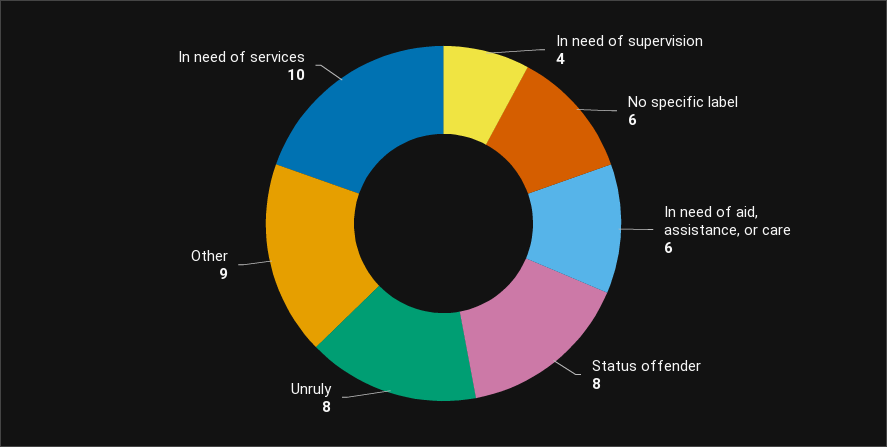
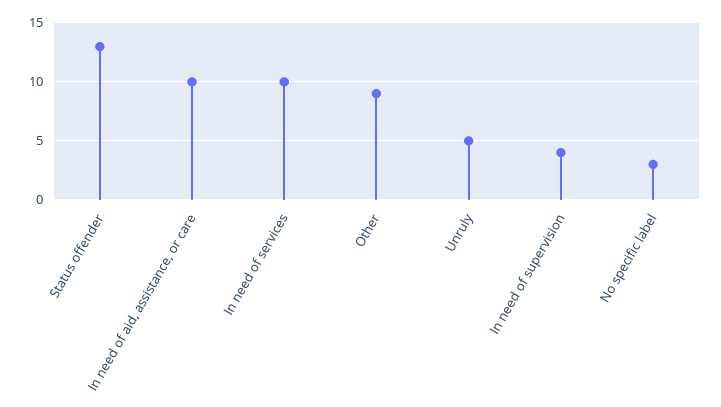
  {
    "In need of supervision": 4,
-   "No specific label": 6,
+   "No specific label": 3,
-   "In need of aid, assistance, or care": 6,
+   "In need of aid, assistance, or care": 10,
-   "Status offender": 8,
+   "Status offender": 13,
-   "Unruly": 8,
+   "Unruly": 5,
    "Other": 9,
    "In need of services": 10
  }

